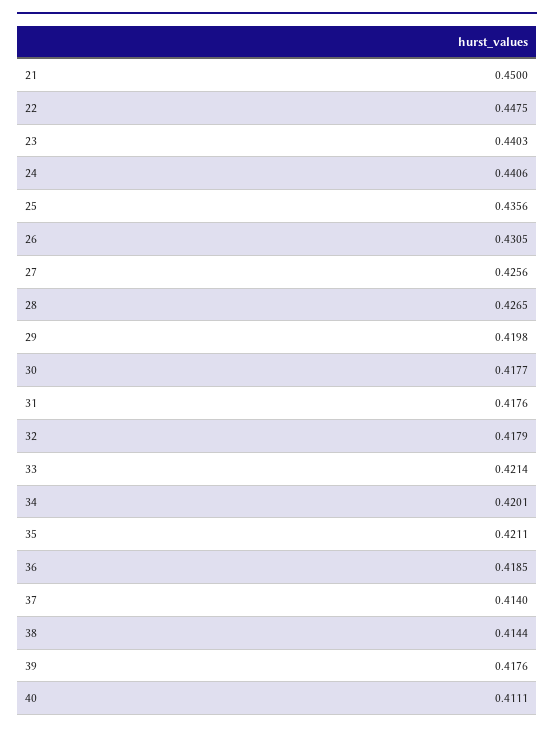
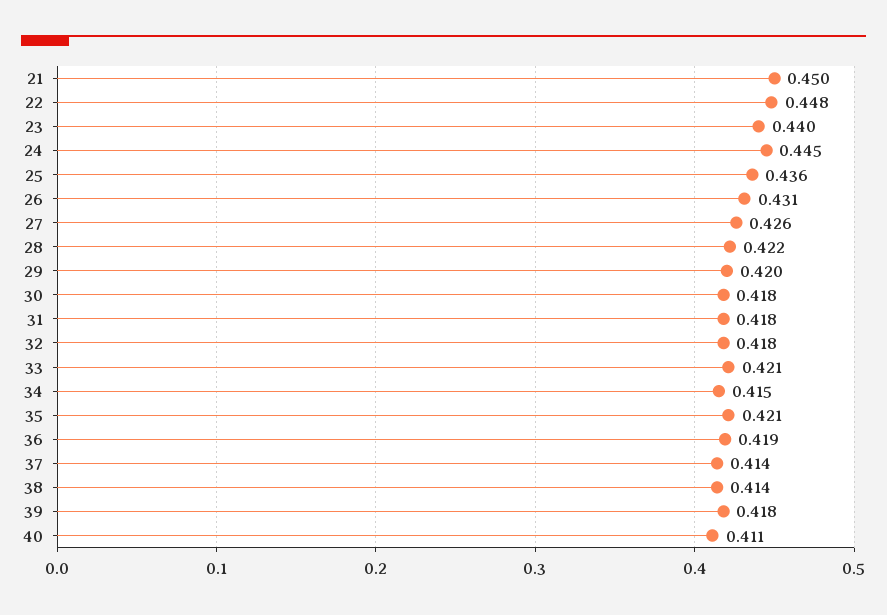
  {
    "21": 0.45,
    "22": 0.4475,
    "23": 0.4403,
-   "24": 0.4406,
+   "24": 0.445,
    "25": 0.4356,
    "26": 0.4305,
    "27": 0.4256,
-   "28": 0.4265,
+   "28": 0.422,
    "29": 0.4198,
    "30": 0.4177,
    "31": 0.4176,
    "32": 0.4179,
    "33": 0.4214,
-   "34": 0.4201,
+   "34": 0.415,
    "35": 0.4211,
    "36": 0.4185,
    "37": 0.414,
    "38": 0.4144,
    "39": 0.4176,
    "40": 0.4111
  }

